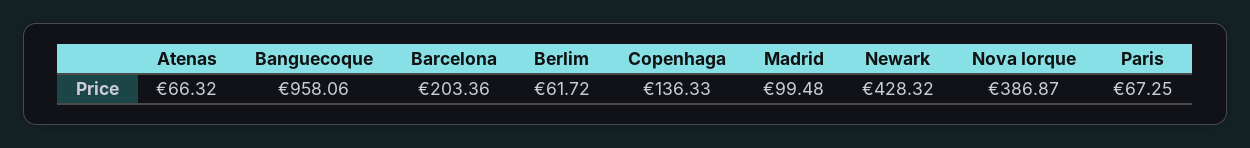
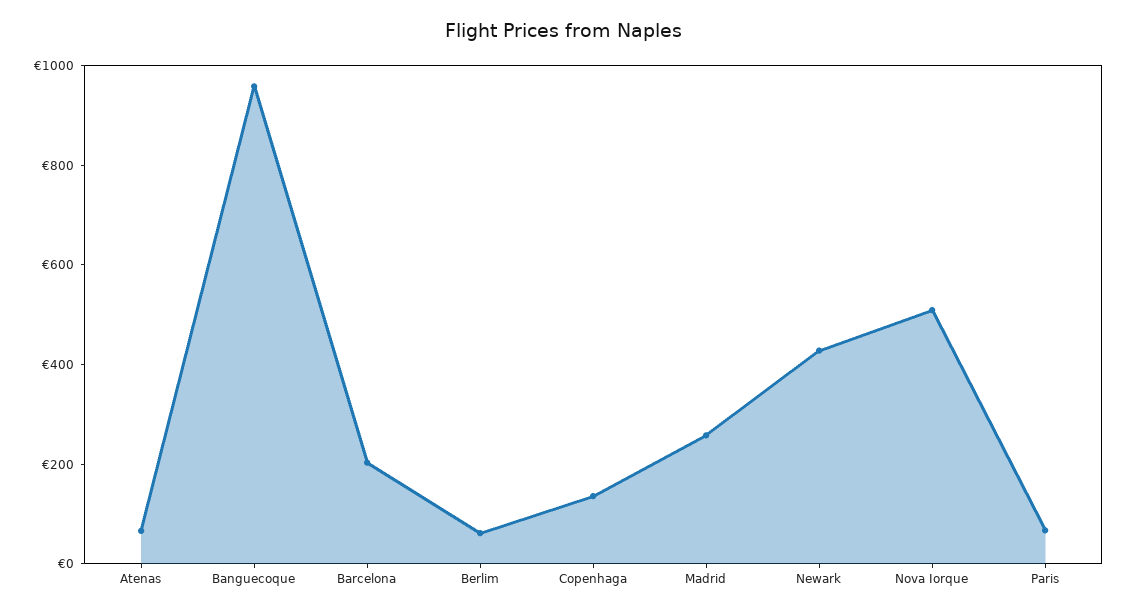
  {
    "Atenas": 66.32,
    "Banguecoque": 958.06,
    "Barcelona": 203.36,
    "Berlim": 61.72,
    "Copenhaga": 136.33,
-   "Madrid": 99.48,
+   "Madrid": 250,
    "Newark": 428.32,
-   "Nova Iorque": 386.87,
+   "Nova Iorque": 500,
    "Paris": 67.25
  }

